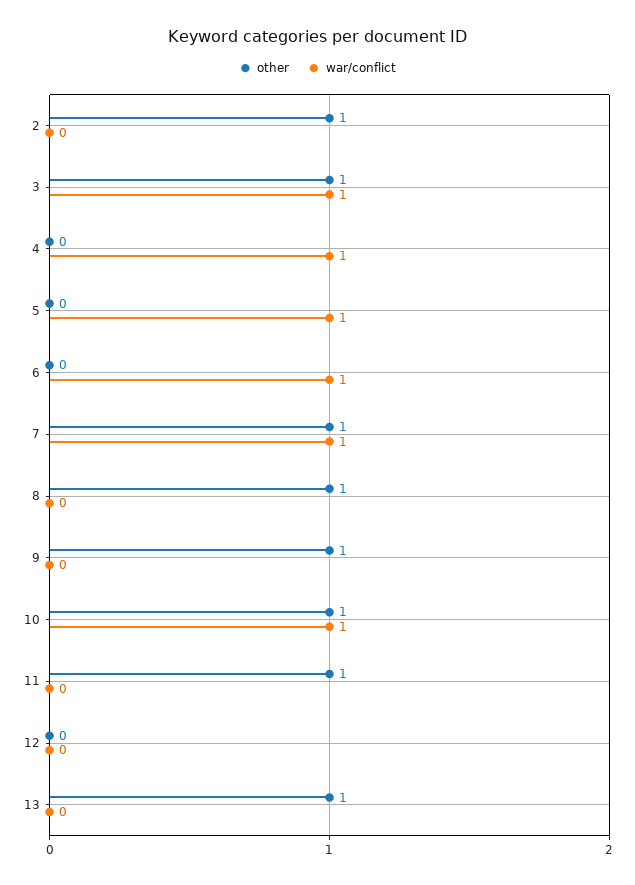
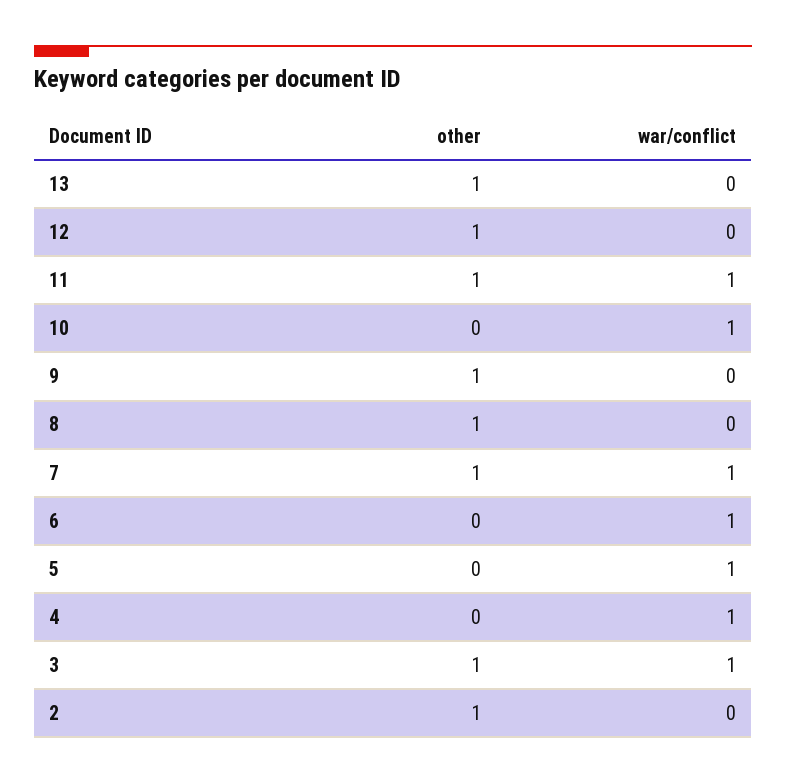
  {
    "other": {
      "2": 1,
      "3": 1,
      "4": 0,
      "5": 0,
      "6": 0,
      "7": 1,
      "8": 1,
      "9": 1,
-     "10": 1,
+     "10": 0,
      "11": 1,
-     "12": 0,
+     "12": 1,
      "13": 1
    },
    "war/conflict": {
      "2": 0,
      "3": 1,
      "4": 1,
      "5": 1,
      "6": 1,
      "7": 1,
      "8": 0,
      "9": 0,
      "10": 1,
-     "11": 0,
+     "11": 1,
      "12": 0,
      "13": 0
    }
  }

